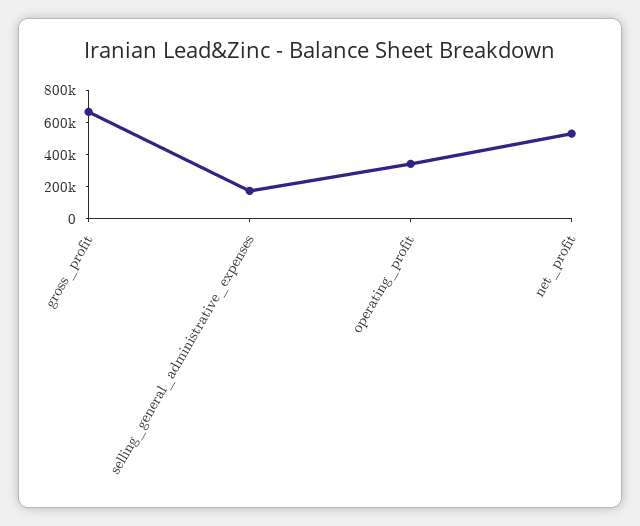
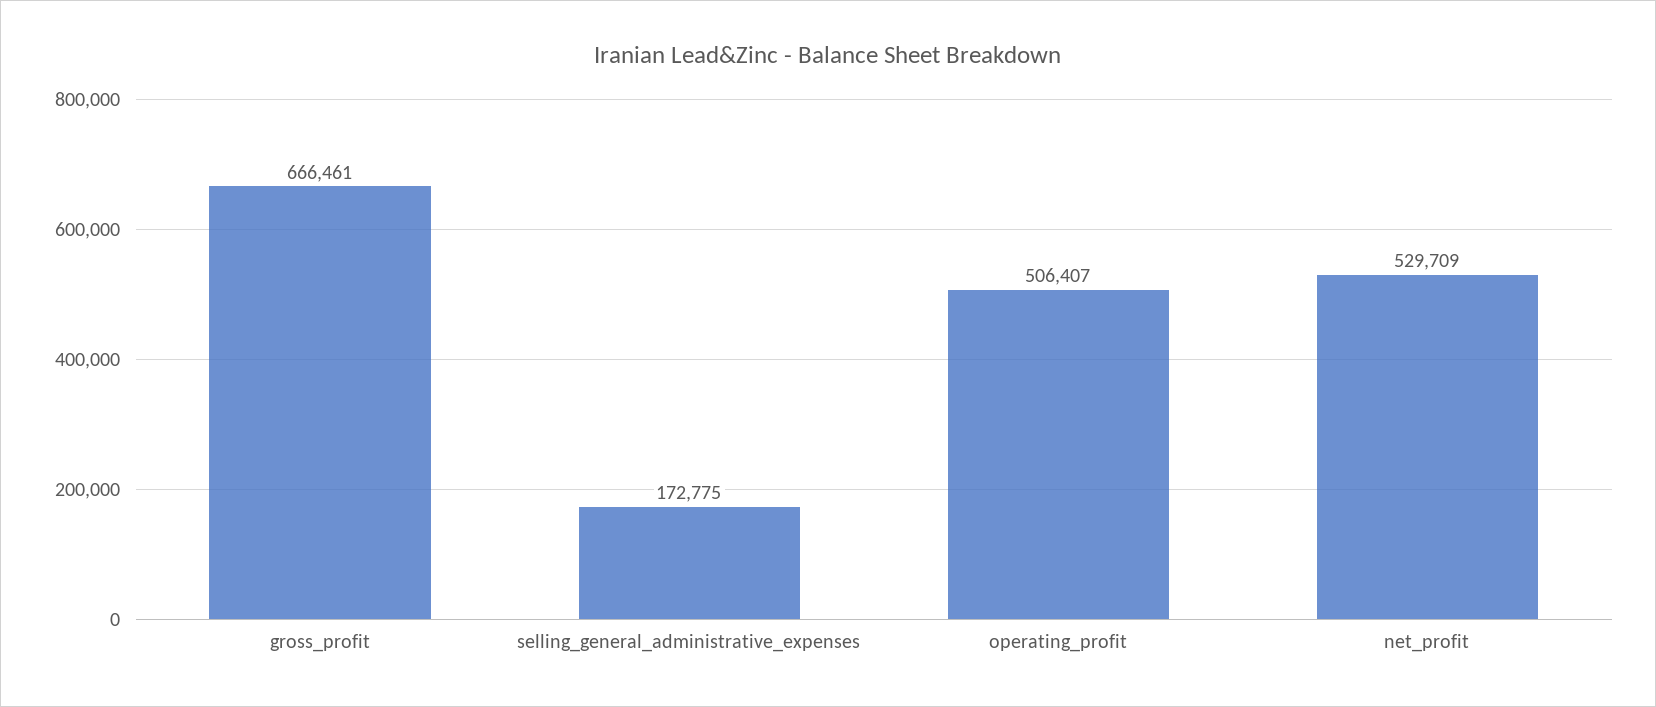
  {
    "gross_profit": 666461,
    "selling_general_administrative_expenses": 172775,
-   "operating_profit": 350000,
+   "operating_profit": 506407,
    "net_profit": 529709
  }

